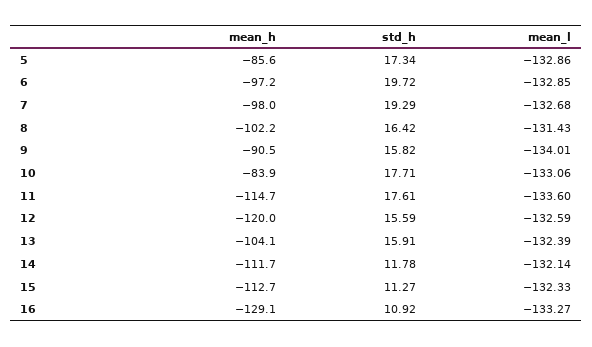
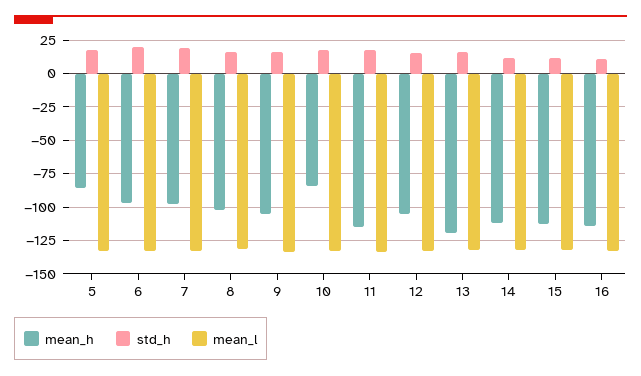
  {
    "mean_h": {
      "5": -85.6,
      "6": -97.2,
      "7": -98,
      "8": -102.2,
-     "9": -90.5,
+     "9": -105,
      "10": -83.9,
      "11": -114.7,
-     "12": -120,
+     "12": -105,
-     "13": -104.1,
+     "13": -120,
      "14": -111.7,
      "15": -112.7,
-     "16": -129.1
+     "16": -115
    },
    "std_h": {
      "5": 17.34,
      "6": 19.72,
      "7": 19.29,
      "8": 16.42,
      "9": 15.82,
      "10": 17.71,
      "11": 17.61,
      "12": 15.59,
      "13": 15.91,
      "14": 11.78,
      "15": 11.27,
      "16": 10.92
    },
    "mean_l": {
      "5": -132.86,
      "6": -132.85,
      "7": -132.68,
      "8": -131.43,
      "9": -134.01,
      "10": -133.06,
      "11": -133.6,
      "12": -132.59,
      "13": -132.39,
      "14": -132.14,
      "15": -132.33,
      "16": -133.27
    }
  }

